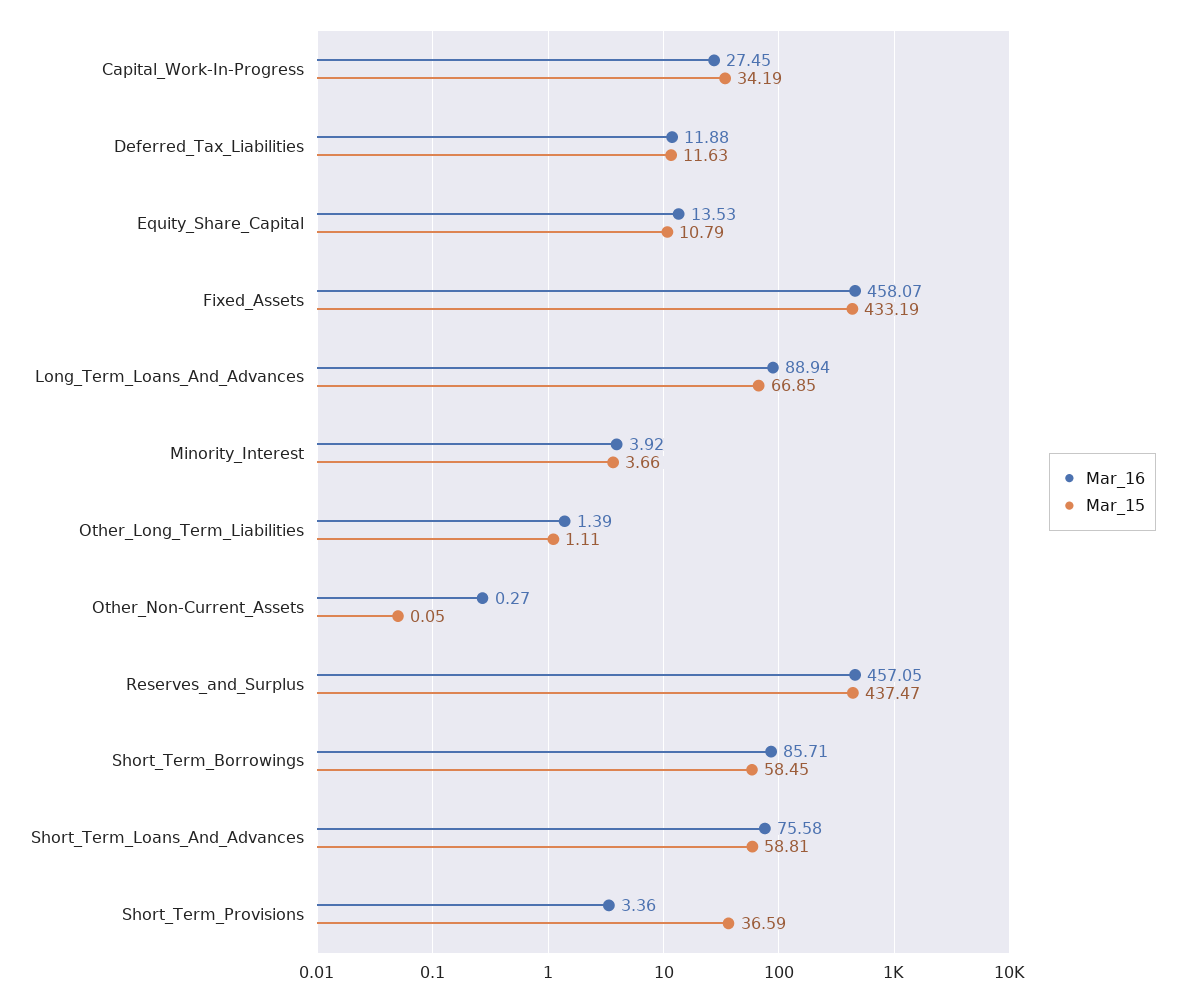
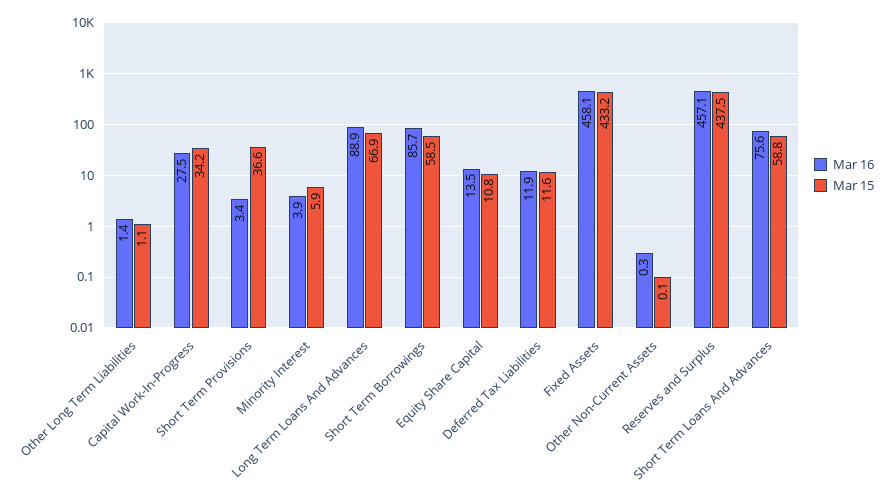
  {
    "Mar_16": {
      "Capital_Work-In-Progress": 27.45,
      "Deferred_Tax_Liabilities": 11.88,
      "Equity_Share_Capital": 13.53,
      "Fixed_Assets": 458.07,
      "Long_Term_Loans_And_Advances": 88.94,
      "Minority_Interest": 3.92,
      "Other_Long_Term_Liabilities": 1.39,
      "Other_Non-Current_Assets": 0.27,
      "Reserves_and_Surplus": 457.05,
      "Short_Term_Borrowings": 85.71,
      "Short_Term_Loans_And_Advances": 75.58,
      "Short_Term_Provisions": 3.36
    },
    "Mar_15": {
      "Capital_Work-In-Progress": 34.19,
      "Deferred_Tax_Liabilities": 11.63,
      "Equity_Share_Capital": 10.79,
      "Fixed_Assets": 433.19,
      "Long_Term_Loans_And_Advances": 66.85,
-     "Minority_Interest": 3.66,
+     "Minority_Interest": 5.9,
      "Other_Long_Term_Liabilities": 1.11,
      "Other_Non-Current_Assets": 0.05,
      "Reserves_and_Surplus": 437.47,
      "Short_Term_Borrowings": 58.45,
      "Short_Term_Loans_And_Advances": 58.81,
      "Short_Term_Provisions": 36.59
    }
  }

